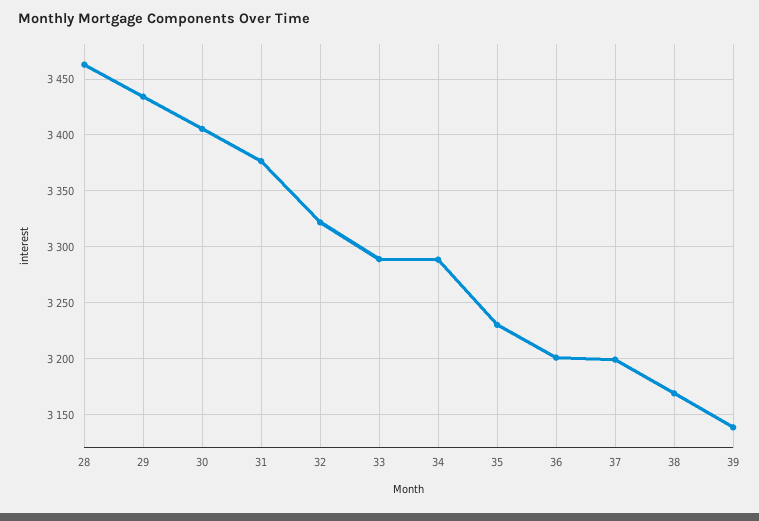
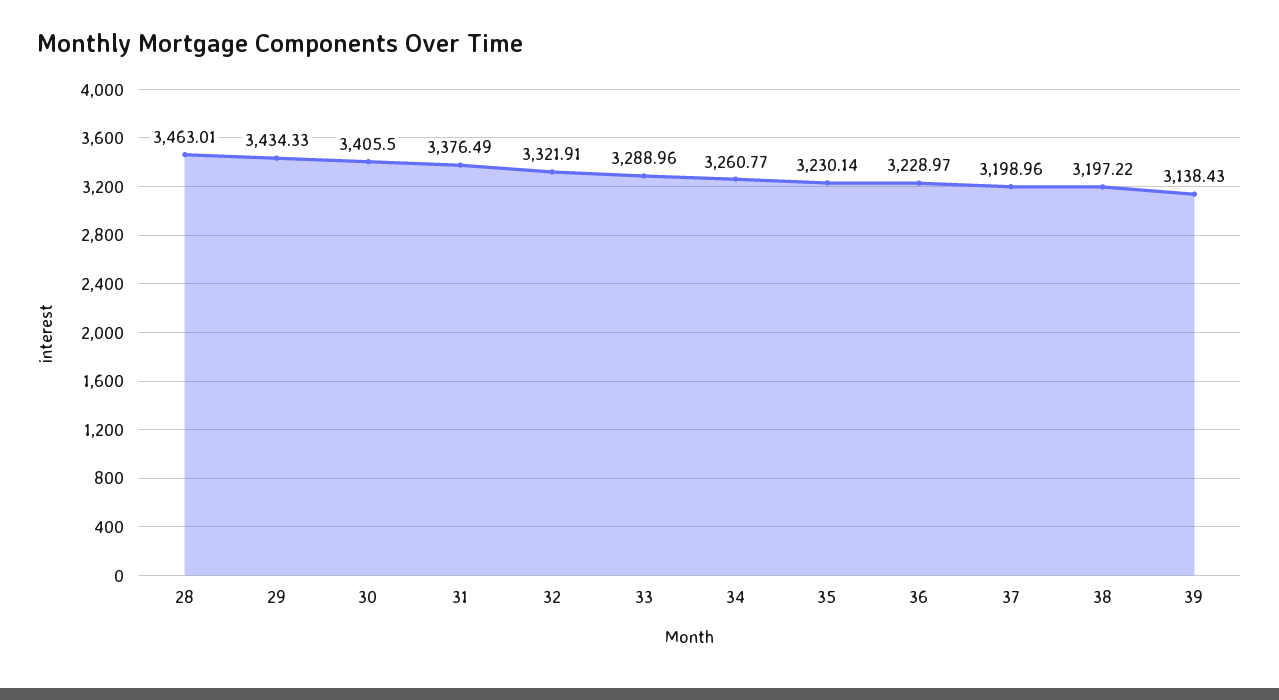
  {
    "28": 3463.01,
    "29": 3434.33,
    "30": 3405.5,
    "31": 3376.49,
    "32": 3321.91,
    "33": 3288.96,
-   "34": 3290,
+   "34": 3260.77,
    "35": 3230.14,
-   "36": 3200,
+   "36": 3228.97,
    "37": 3198.96,
-   "38": 3170,
+   "38": 3197.22,
    "39": 3138.43
  }

